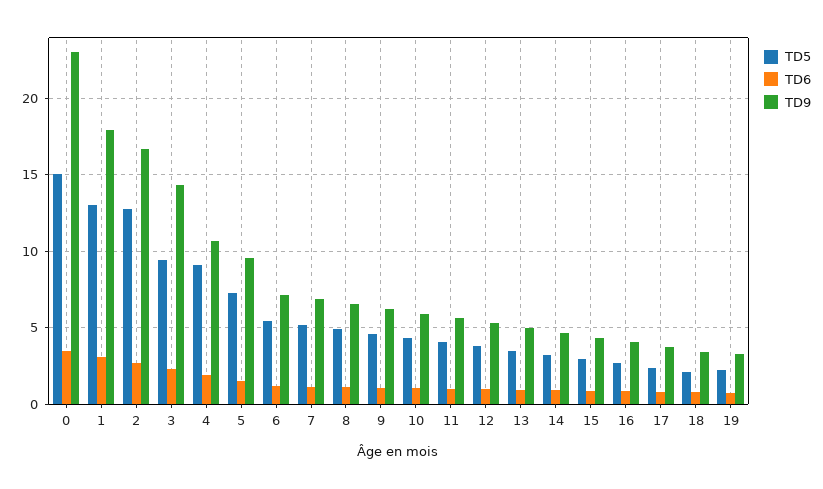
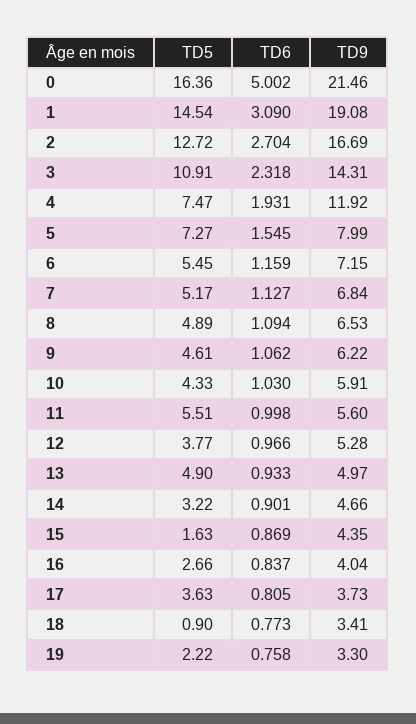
  {
    "TD5": {
-     "0": 15,
+     "0": 16.36,
-     "1": 13,
+     "1": 14.54,
      "2": 12.72,
-     "3": 9.5,
+     "3": 10.91,
-     "4": 9,
+     "4": 7.47,
      "5": 7.27,
      "6": 5.45,
      "7": 5.17,
      "8": 4.89,
      "9": 4.61,
      "10": 4.33,
-     "11": 4,
+     "11": 5.51,
      "12": 3.77,
-     "13": 3.5,
+     "13": 4.9,
      "14": 3.22,
-     "15": 3,
+     "15": 1.63,
      "16": 2.66,
-     "17": 2.5,
+     "17": 3.63,
-     "18": 2,
+     "18": 0.9,
      "19": 2.22
    },
    "TD6": {
-     "0": 3.5,
+     "0": 5.002,
      "1": 3.09,
      "2": 2.704,
      "3": 2.318,
      "4": 1.931,
      "5": 1.545,
      "6": 1.159,
      "7": 1.127,
      "8": 1.094,
      "9": 1.062,
      "10": 1.03,
      "11": 0.998,
      "12": 0.966,
      "13": 0.933,
      "14": 0.901,
      "15": 0.869,
      "16": 0.837,
      "17": 0.805,
      "18": 0.773,
      "19": 0.758
    },
    "TD9": {
-     "0": 23,
+     "0": 21.46,
-     "1": 18,
+     "1": 19.08,
      "2": 16.69,
      "3": 14.31,
-     "4": 10.5,
+     "4": 11.92,
-     "5": 9.5,
+     "5": 7.99,
      "6": 7.15,
      "7": 6.84,
      "8": 6.53,
      "9": 6.22,
      "10": 5.91,
      "11": 5.6,
      "12": 5.28,
      "13": 4.97,
      "14": 4.66,
      "15": 4.35,
      "16": 4.04,
      "17": 3.73,
      "18": 3.41,
      "19": 3.3
    }
  }

